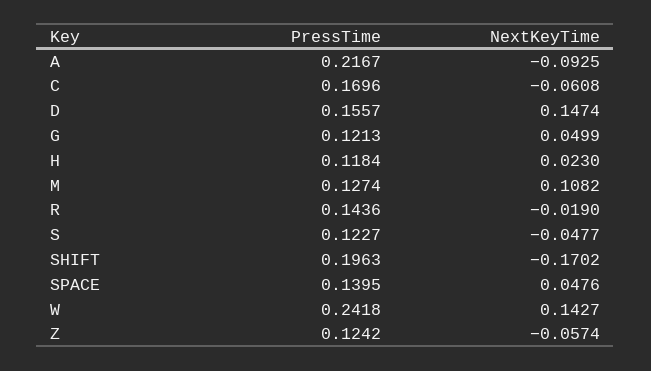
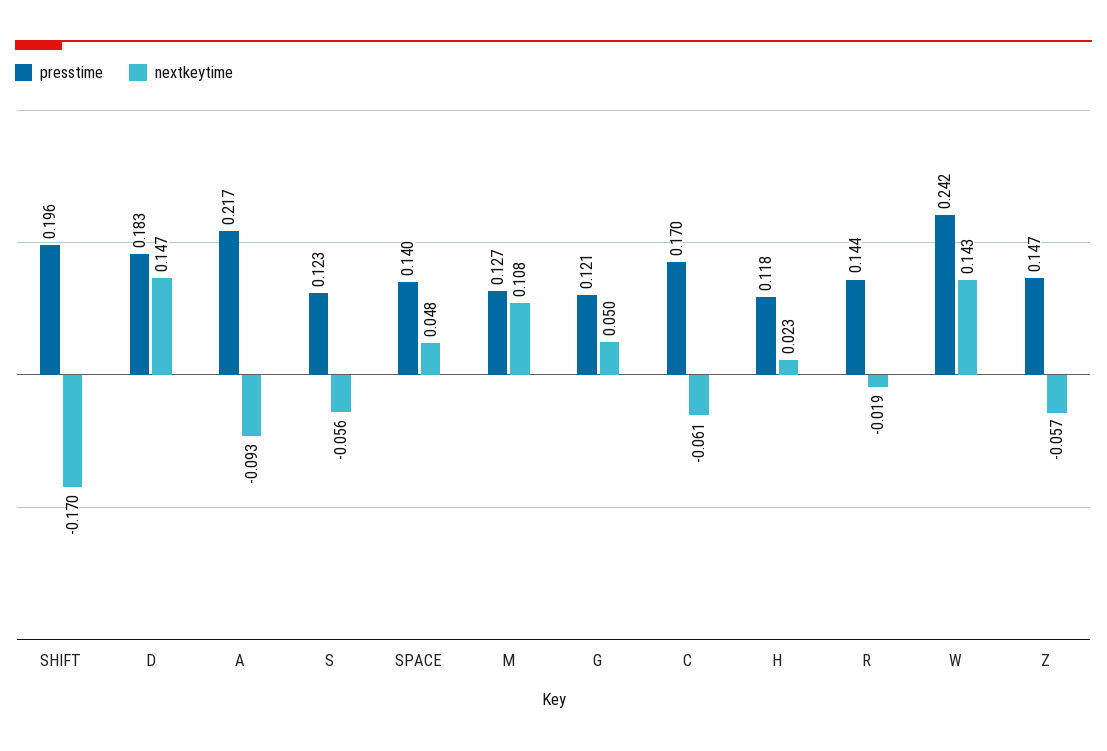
  {
    "PressTime": {
      "A": 0.2167,
      "C": 0.1696,
-     "D": 0.1557,
+     "D": 0.183,
      "G": 0.1213,
      "H": 0.1184,
      "M": 0.1274,
      "R": 0.1436,
      "S": 0.1227,
      "SHIFT": 0.1963,
      "SPACE": 0.1395,
      "W": 0.2418,
-     "Z": 0.1242
+     "Z": 0.147
    },
    "NextKeyTime": {
      "A": -0.0925,
      "C": -0.0608,
      "D": 0.1474,
      "G": 0.0499,
      "H": 0.023,
      "M": 0.1082,
      "R": -0.019,
-     "S": -0.0477,
+     "S": -0.056,
      "SHIFT": -0.1702,
      "SPACE": 0.0476,
      "W": 0.1427,
      "Z": -0.0574
    }
  }

